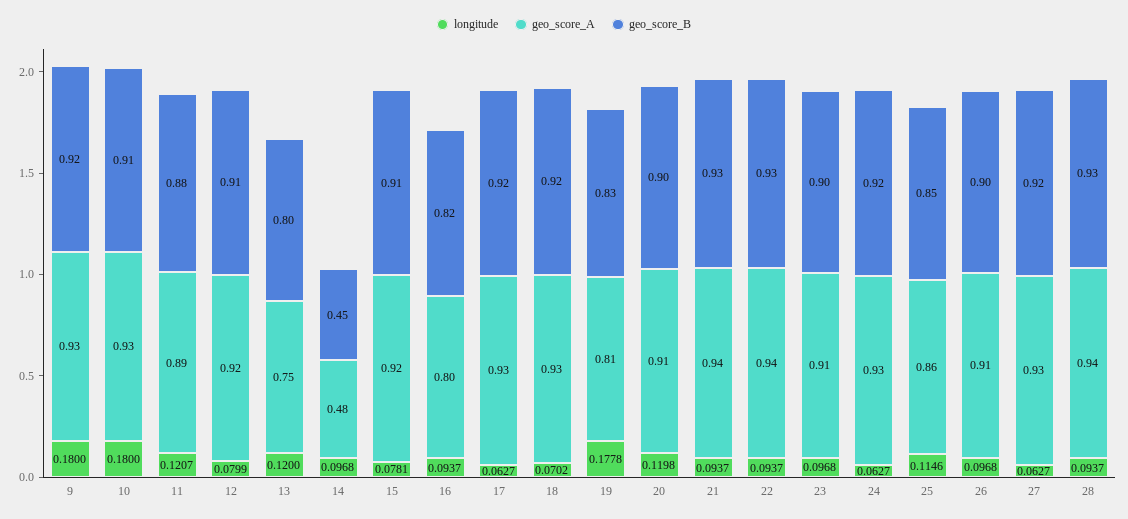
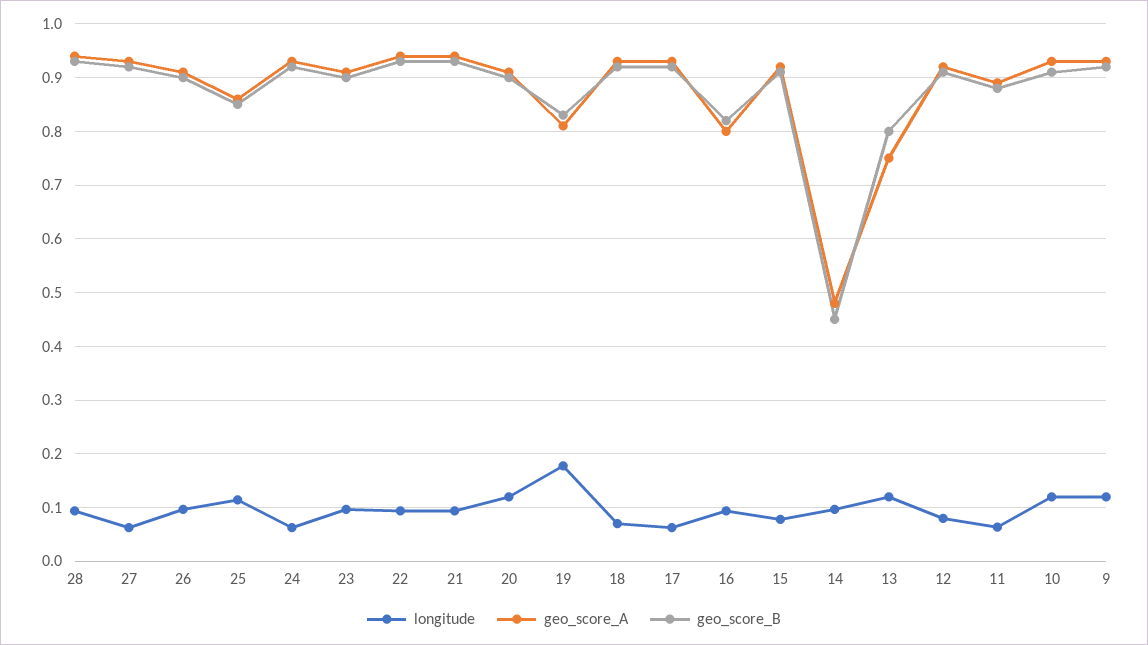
  {
    "longitude": {
-     "9": 0.18,
+     "9": 0.12,
-     "10": 0.18,
+     "10": 0.12,
-     "11": 0.1207,
+     "11": 0.06,
      "12": 0.0799,
      "13": 0.12,
      "14": 0.0968,
      "15": 0.0781,
      "16": 0.0937,
      "17": 0.0627,
      "18": 0.0702,
      "19": 0.1778,
      "20": 0.1198,
      "21": 0.0937,
      "22": 0.0937,
      "23": 0.0968,
      "24": 0.0627,
      "25": 0.1146,
      "26": 0.0968,
      "27": 0.0627,
      "28": 0.0937
    },
    "geo_score_A": {
      "9": 0.93,
      "10": 0.93,
      "11": 0.89,
      "12": 0.92,
      "13": 0.75,
      "14": 0.48,
      "15": 0.92,
      "16": 0.8,
      "17": 0.93,
      "18": 0.93,
      "19": 0.81,
      "20": 0.91,
      "21": 0.94,
      "22": 0.94,
      "23": 0.91,
      "24": 0.93,
      "25": 0.86,
      "26": 0.91,
      "27": 0.93,
      "28": 0.94
    },
    "geo_score_B": {
      "9": 0.92,
      "10": 0.91,
      "11": 0.88,
      "12": 0.91,
      "13": 0.8,
      "14": 0.45,
      "15": 0.91,
      "16": 0.82,
      "17": 0.92,
      "18": 0.92,
      "19": 0.83,
      "20": 0.9,
      "21": 0.93,
      "22": 0.93,
      "23": 0.9,
      "24": 0.92,
      "25": 0.85,
      "26": 0.9,
      "27": 0.92,
      "28": 0.93
    }
  }

